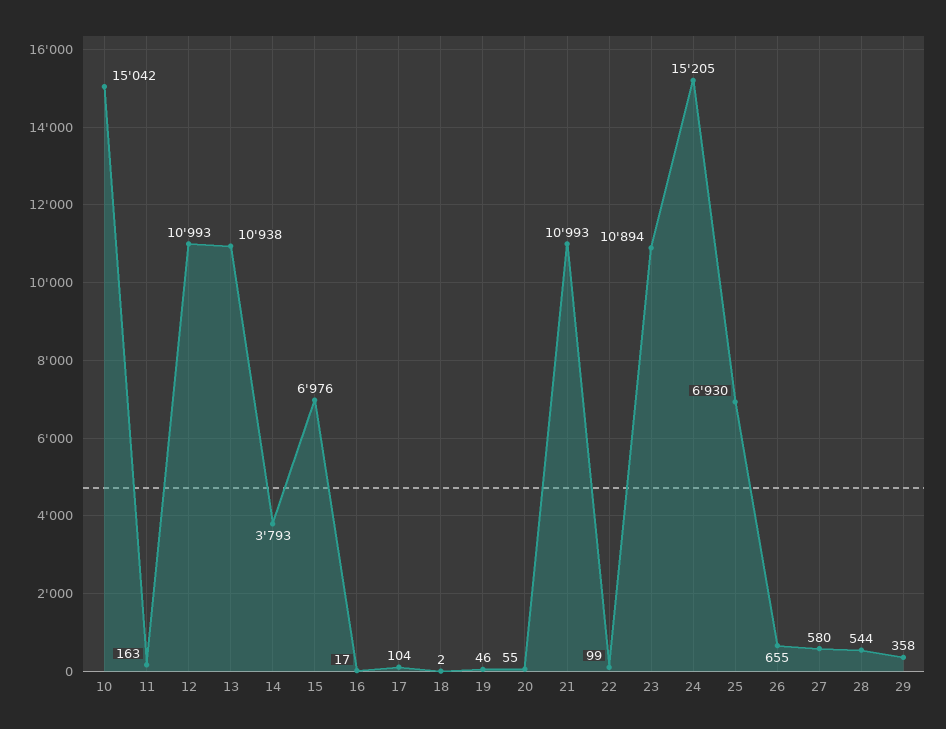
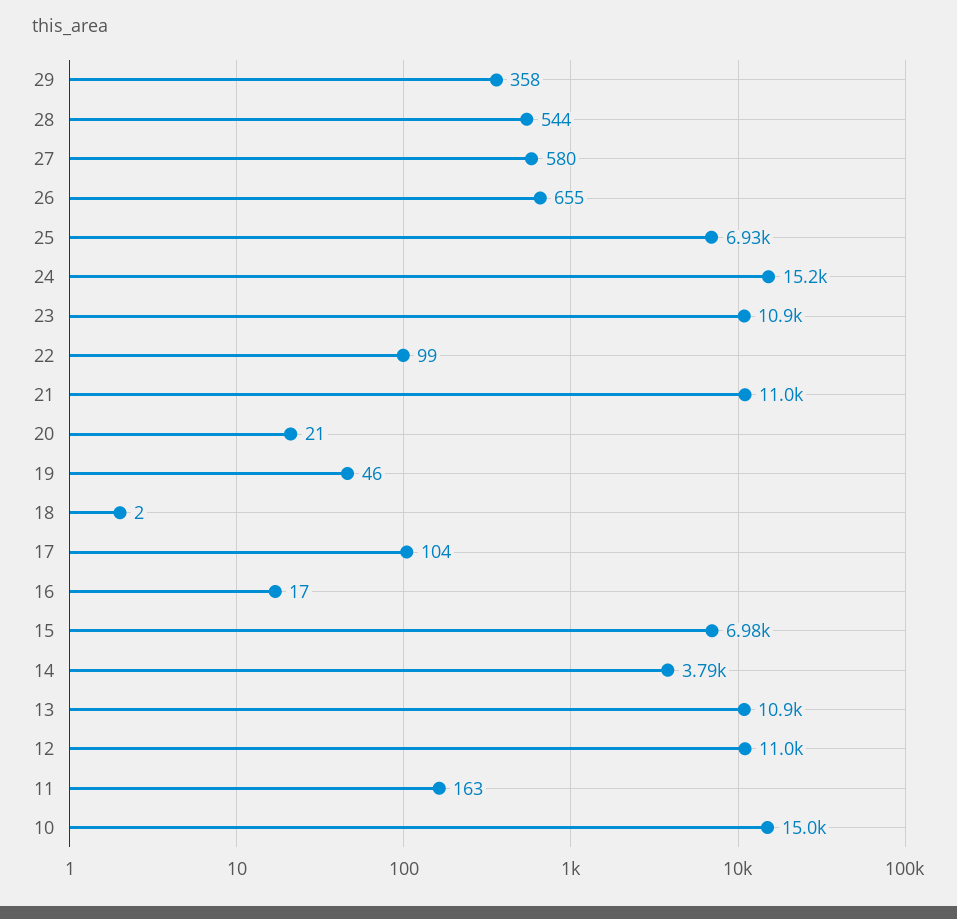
  {
    "10": 15042,
    "11": 163,
    "12": 10993,
    "13": 10938,
    "14": 3793,
    "15": 6976,
    "16": 17,
    "17": 104,
    "18": 2,
    "19": 46,
-   "20": 55,
+   "20": 21,
    "21": 10993,
    "22": 99,
    "23": 10894,
    "24": 15205,
    "25": 6930,
    "26": 655,
    "27": 580,
    "28": 544,
    "29": 358
  }

